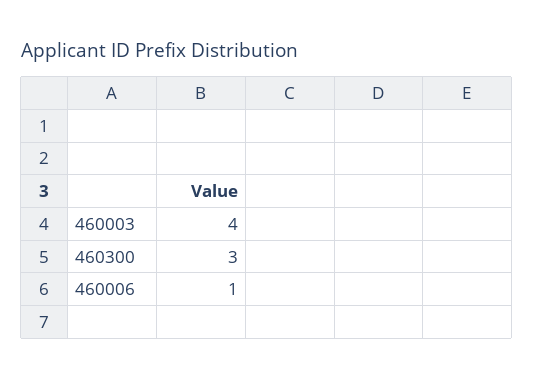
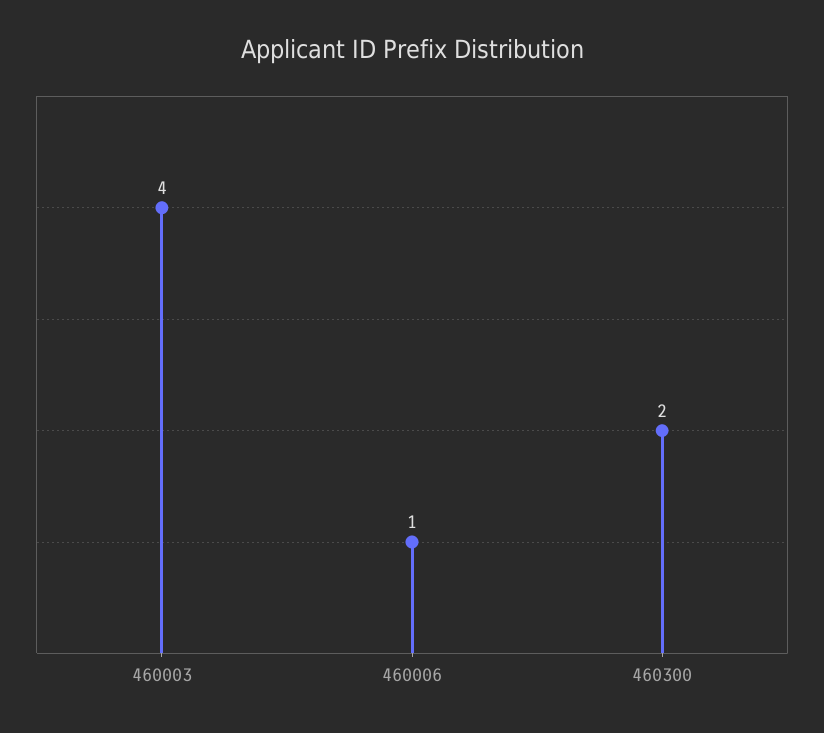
  {
    "460003": 4,
-   "460300": 3,
+   "460300": 2,
    "460006": 1
  }

